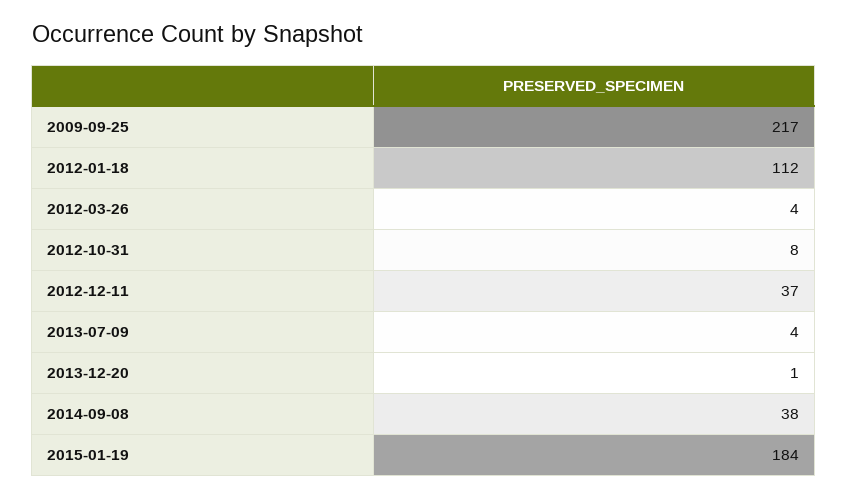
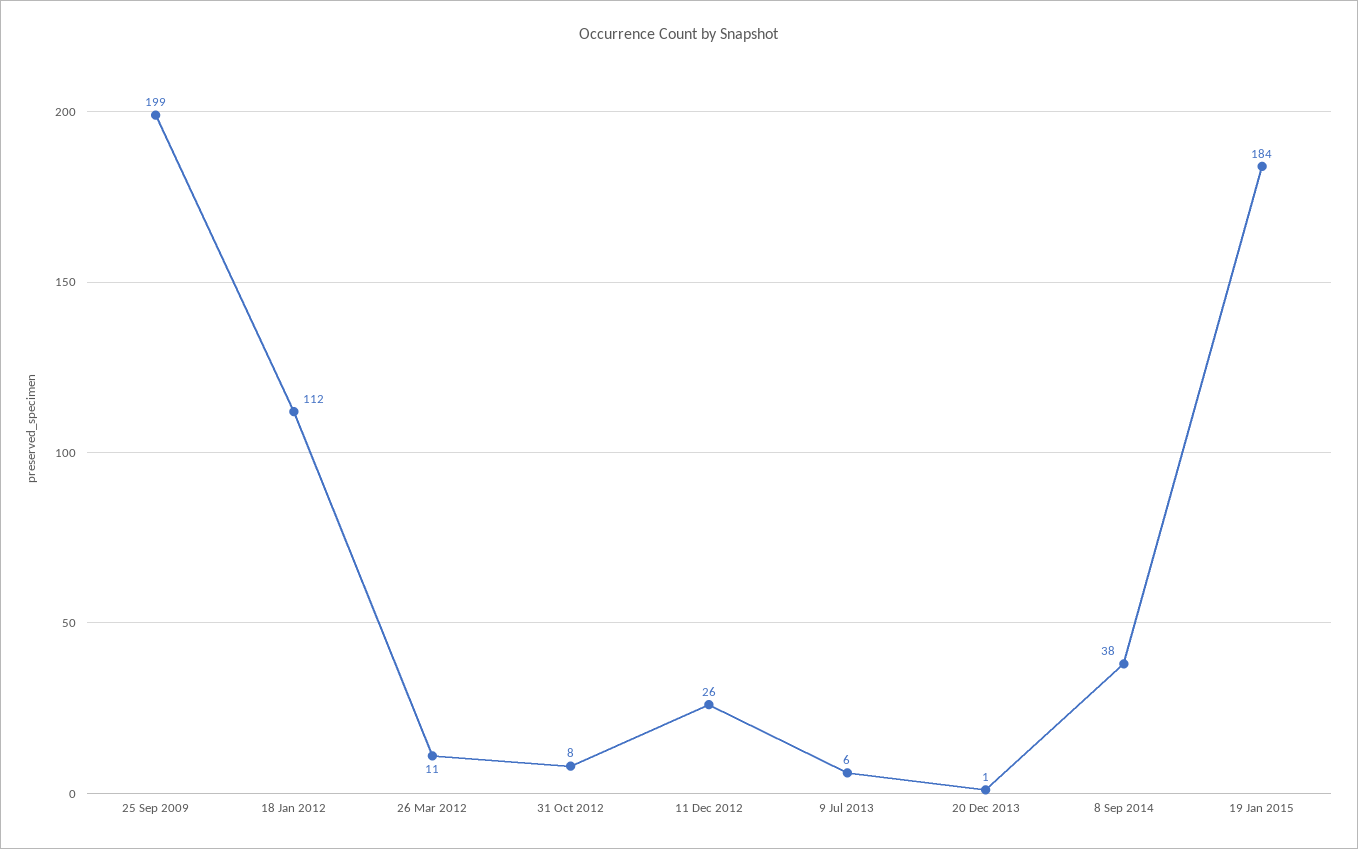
  {
-   "2009-09-25": 217,
+   "2009-09-25": 199,
    "2012-01-18": 112,
-   "2012-03-26": 4,
+   "2012-03-26": 11,
    "2012-10-31": 8,
-   "2012-12-11": 37,
+   "2012-12-11": 26,
-   "2013-07-09": 4,
+   "2013-07-09": 6,
    "2013-12-20": 1,
    "2014-09-08": 38,
    "2015-01-19": 184
  }

